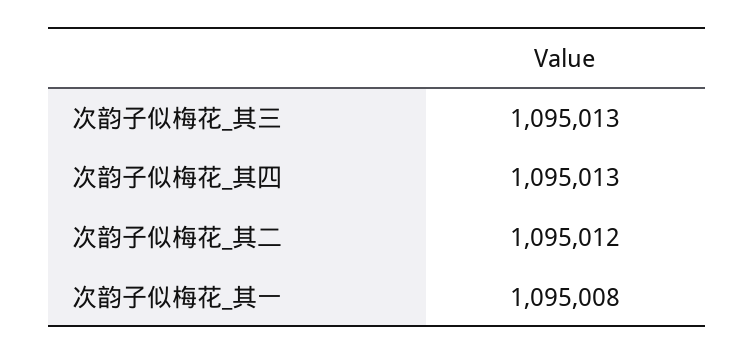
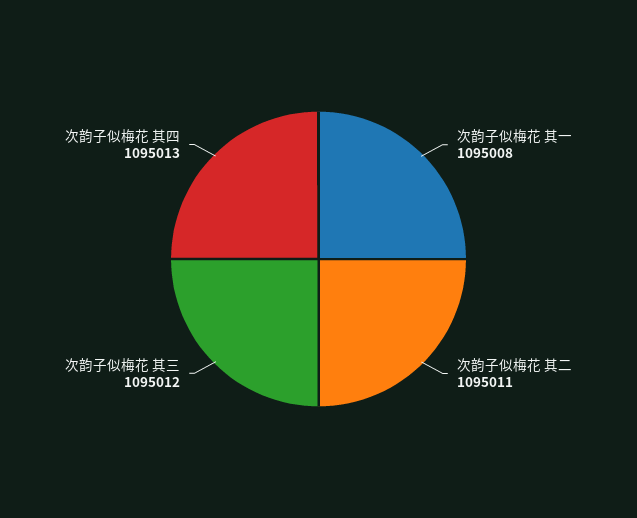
  {
-   "次韵子似梅花_其三": 1095013,
+   "次韵子似梅花_其三": 1095012,
    "次韵子似梅花_其四": 1095013,
-   "次韵子似梅花_其二": 1095012,
+   "次韵子似梅花_其二": 1095011,
    "次韵子似梅花_其一": 1095008
  }

